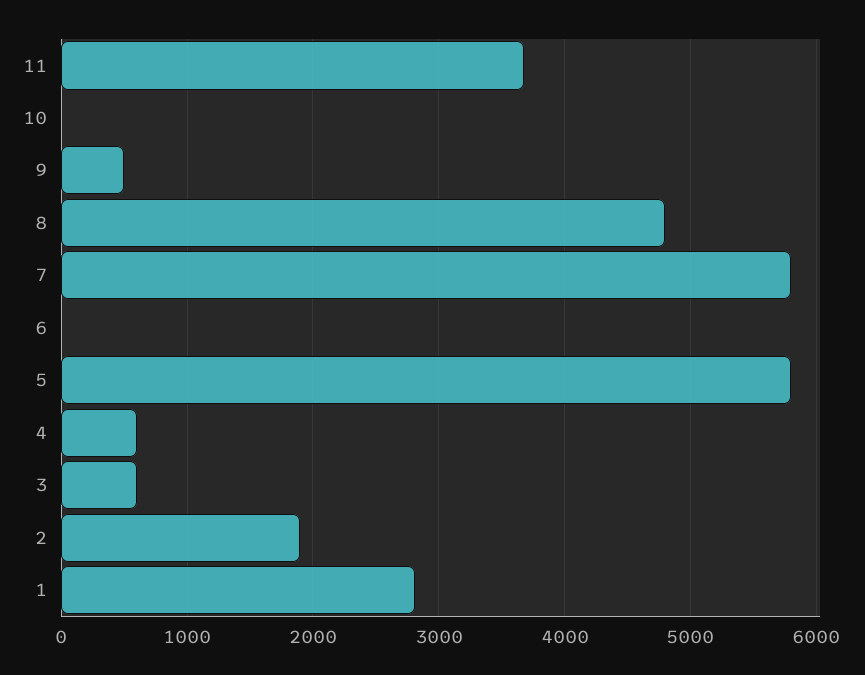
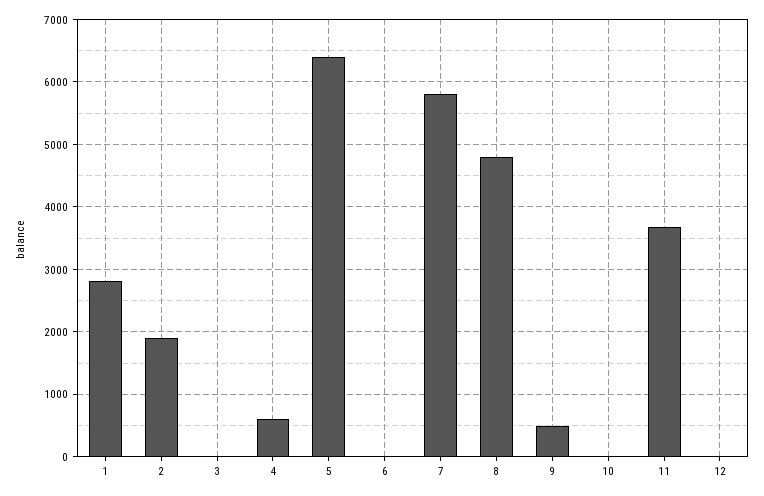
  {
    "11": 3700,
    "10": 0,
    "9": 500,
    "8": 4800,
    "7": 5800,
    "6": 0,
-   "5": 5800,
+   "5": 6400,
    "4": 600,
-   "3": 600,
+   "3": 0,
    "2": 1900,
-   "1": 2800
+   "1": 2800,
+   "12": 0
  }

